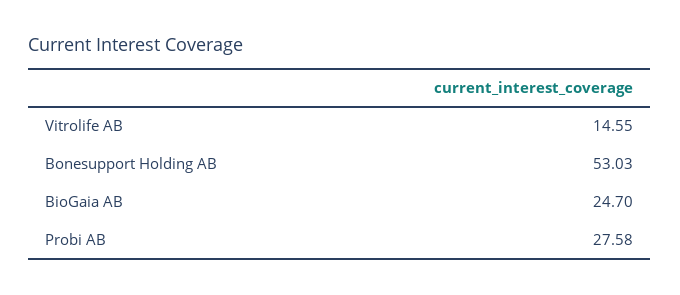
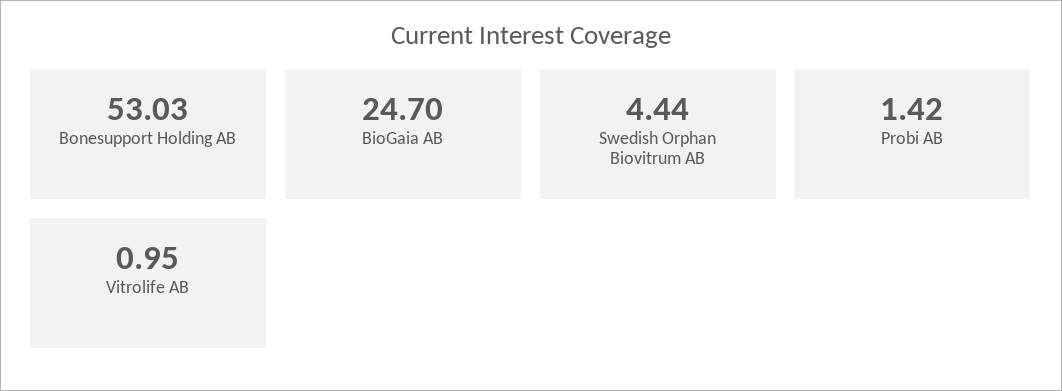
  {
-   "Vitrolife AB": 14.55,
+   "Vitrolife AB": 0.95,
    "Bonesupport Holding AB": 53.03,
    "BioGaia AB": 24.7,
-   "Probi AB": 27.58
+   "Probi AB": 1.42,
+   "Swedish Orphan Biovitrum AB": 4.44
  }

